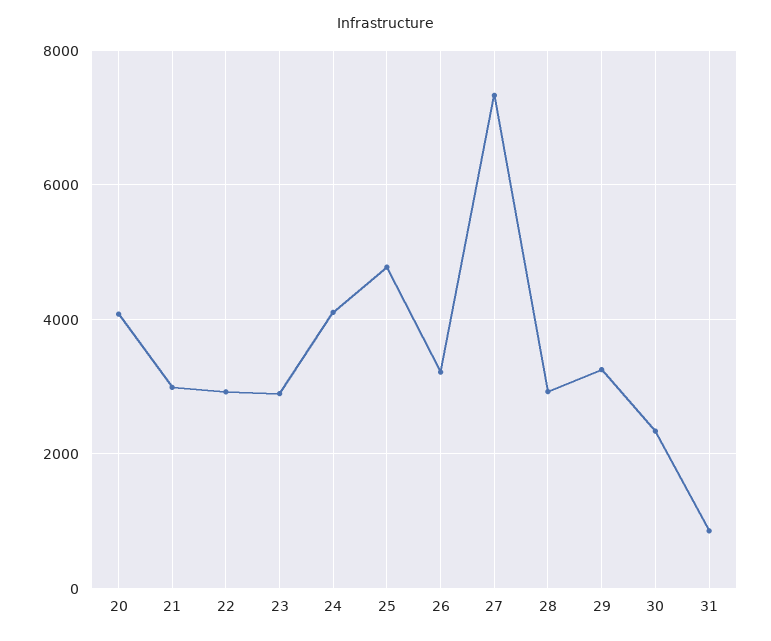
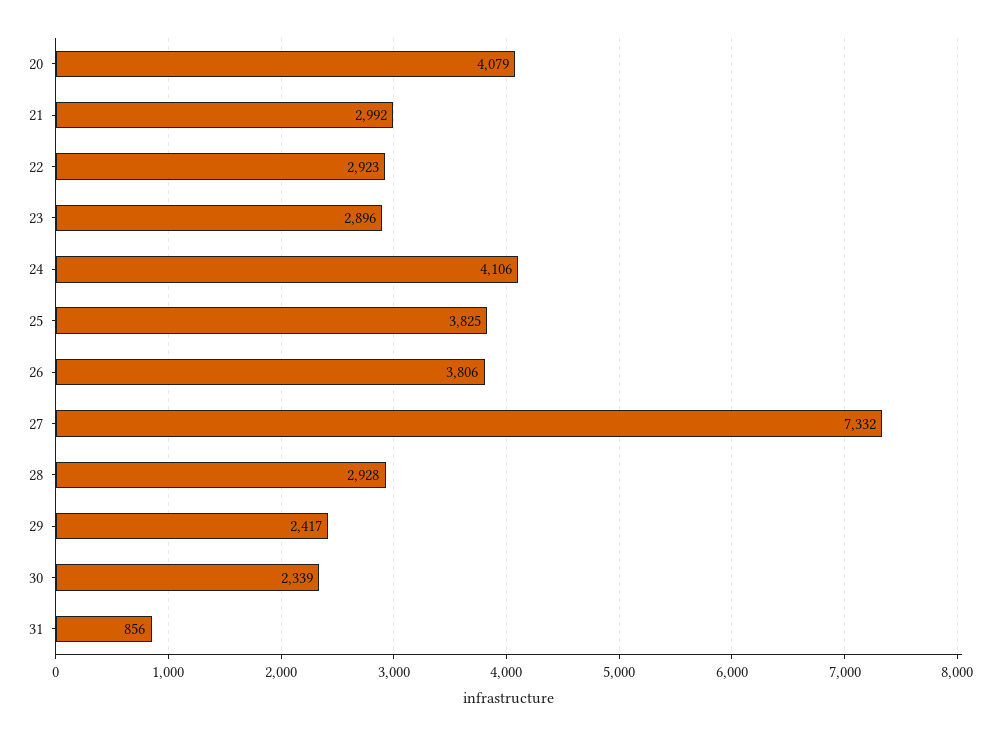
  {
    "20": 4079,
    "21": 2992,
    "22": 2923,
    "23": 2896,
    "24": 4106,
-   "25": 4800,
+   "25": 3825,
-   "26": 3200,
+   "26": 3806,
    "27": 7332,
    "28": 2928,
-   "29": 3200,
+   "29": 2417,
    "30": 2339,
    "31": 856
  }

